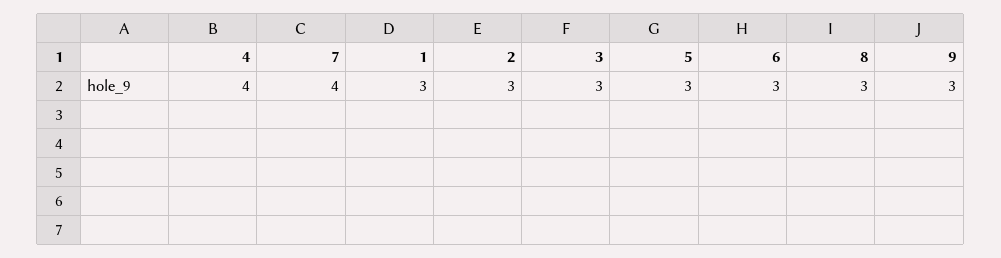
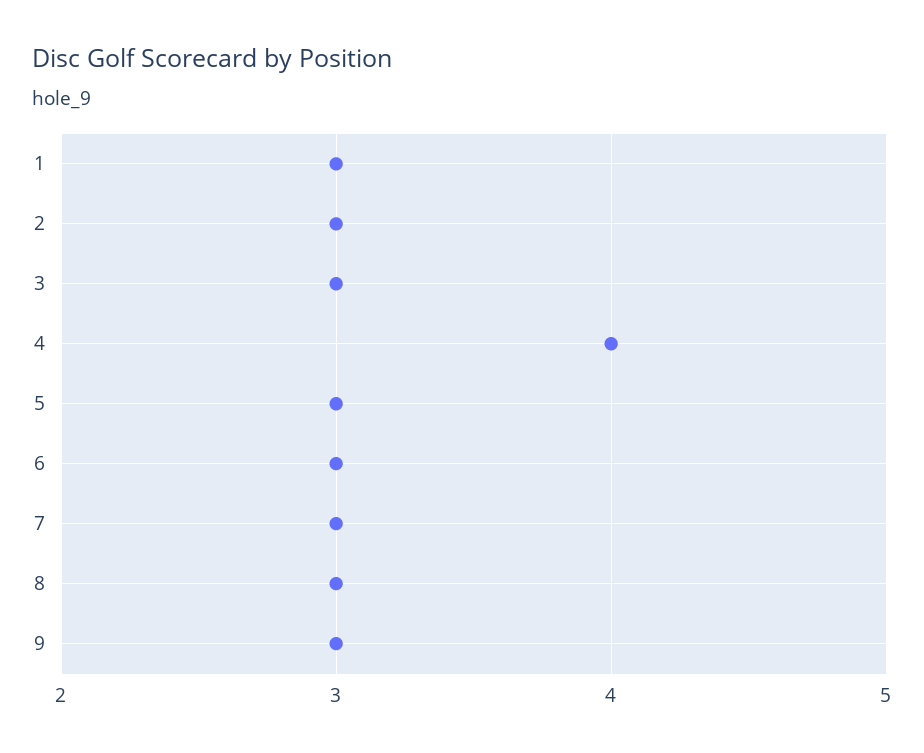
  {
    "4": 4,
-   "7": 4,
+   "7": 3,
    "1": 3,
    "2": 3,
    "3": 3,
    "5": 3,
    "6": 3,
    "8": 3,
    "9": 3
  }

